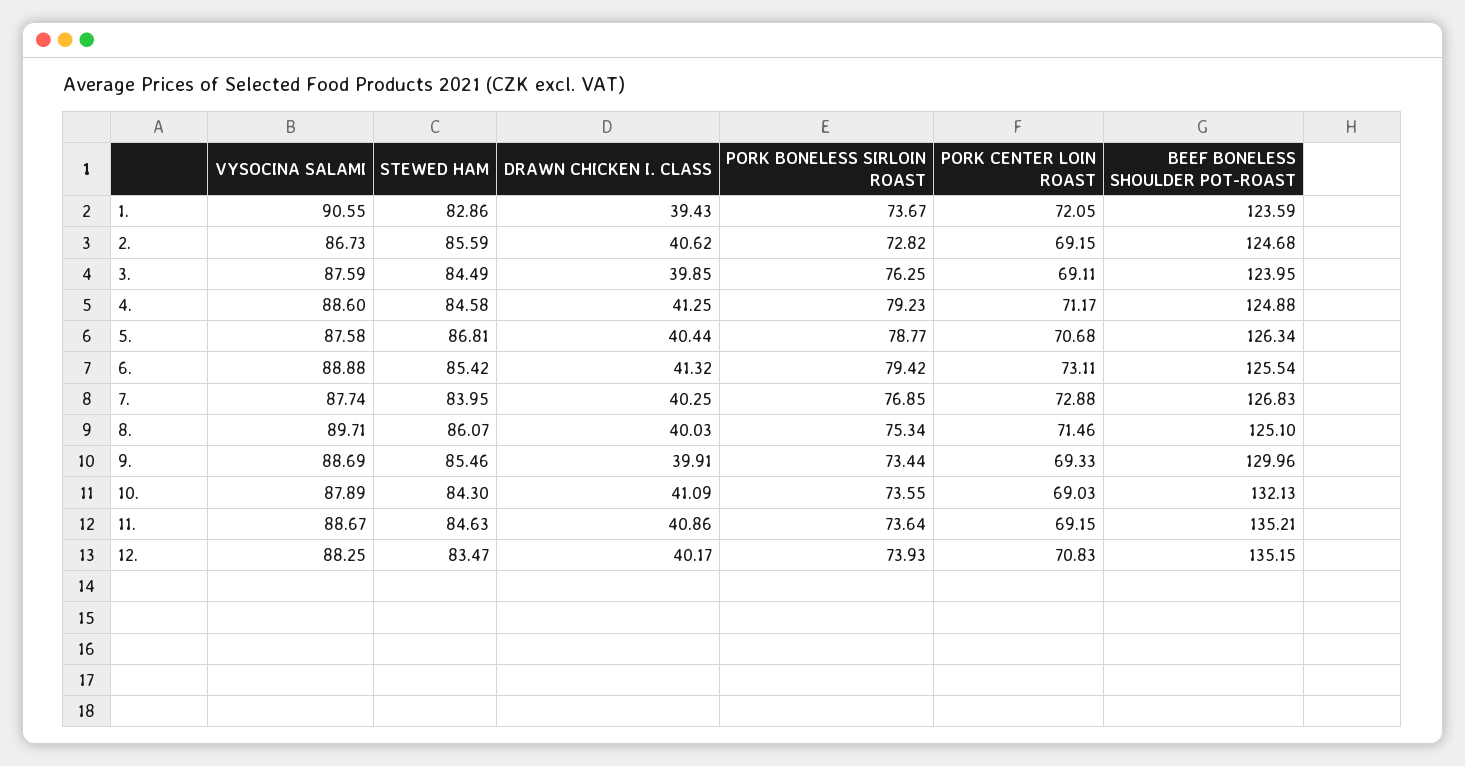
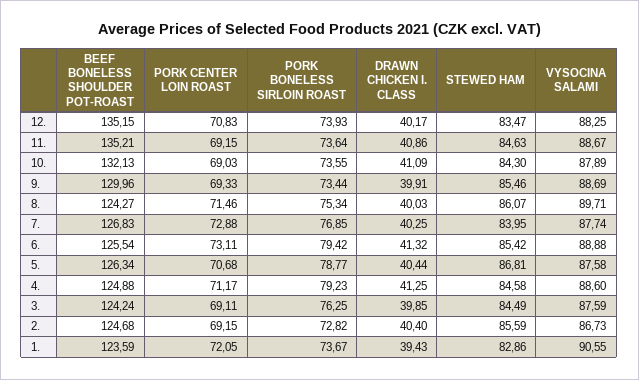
  {
    "VYSOCINA SALAMI": {
      "1.": 90.55,
      "2.": 86.73,
      "3.": 87.59,
      "4.": 88.6,
      "5.": 87.58,
      "6.": 88.88,
      "7.": 87.74,
      "8.": 89.71,
      "9.": 88.69,
      "10.": 87.89,
      "11.": 88.67,
      "12.": 88.25
    },
    "STEWED HAM": {
      "1.": 82.86,
      "2.": 85.59,
      "3.": 84.49,
      "4.": 84.58,
      "5.": 86.81,
      "6.": 85.42,
      "7.": 83.95,
      "8.": 86.07,
      "9.": 85.46,
      "10.": 84.3,
      "11.": 84.63,
      "12.": 83.47
    },
    "DRAWN CHICKEN I. CLASS": {
      "1.": 39.43,
-     "2.": 40.62,
+     "2.": 40.4,
      "3.": 39.85,
      "4.": 41.25,
      "5.": 40.44,
      "6.": 41.32,
      "7.": 40.25,
      "8.": 40.03,
      "9.": 39.91,
      "10.": 41.09,
      "11.": 40.86,
      "12.": 40.17
    },
    "PORK BONELESS SIRLOIN ROAST": {
      "1.": 73.67,
      "2.": 72.82,
      "3.": 76.25,
      "4.": 79.23,
      "5.": 78.77,
      "6.": 79.42,
      "7.": 76.85,
      "8.": 75.34,
      "9.": 73.44,
      "10.": 73.55,
      "11.": 73.64,
      "12.": 73.93
    },
    "PORK CENTER LOIN ROAST": {
      "1.": 72.05,
      "2.": 69.15,
      "3.": 69.11,
      "4.": 71.17,
      "5.": 70.68,
      "6.": 73.11,
      "7.": 72.88,
      "8.": 71.46,
      "9.": 69.33,
      "10.": 69.03,
      "11.": 69.15,
      "12.": 70.83
    },
    "BEEF BONELESS SHOULDER POT-ROAST": {
      "1.": 123.59,
      "2.": 124.68,
-     "3.": 123.95,
+     "3.": 124.24,
      "4.": 124.88,
      "5.": 126.34,
      "6.": 125.54,
      "7.": 126.83,
-     "8.": 125.1,
+     "8.": 124.27,
      "9.": 129.96,
      "10.": 132.13,
      "11.": 135.21,
      "12.": 135.15
    }
  }

